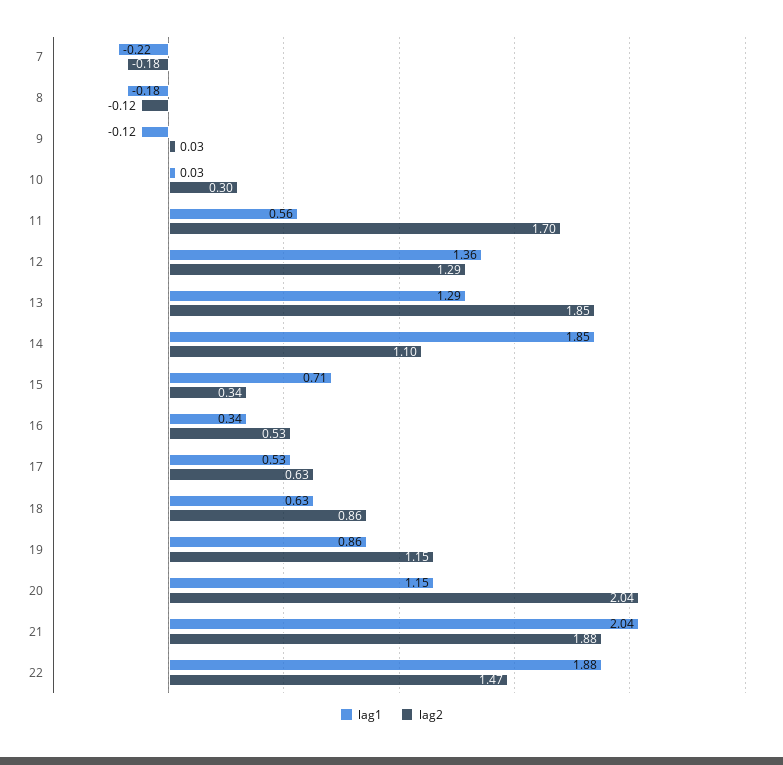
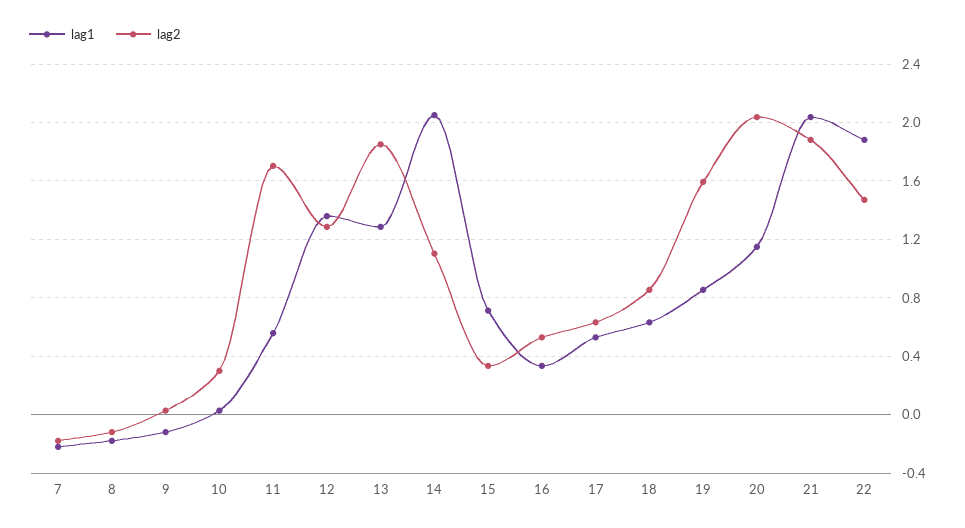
  {
    "lag1": {
      "7": -0.22,
      "8": -0.18,
      "9": -0.12,
      "10": 0.03,
      "11": 0.56,
      "12": 1.36,
      "13": 1.29,
-     "14": 1.85,
+     "14": 2.05,
      "15": 0.71,
      "16": 0.34,
      "17": 0.53,
      "18": 0.63,
      "19": 0.86,
      "20": 1.15,
      "21": 2.04,
      "22": 1.88
    },
    "lag2": {
      "7": -0.18,
      "8": -0.12,
      "9": 0.03,
      "10": 0.3,
      "11": 1.7,
      "12": 1.29,
      "13": 1.85,
      "14": 1.1,
      "15": 0.34,
      "16": 0.53,
      "17": 0.63,
      "18": 0.86,
-     "19": 1.15,
+     "19": 1.6,
      "20": 2.04,
      "21": 1.88,
      "22": 1.47
    }
  }

